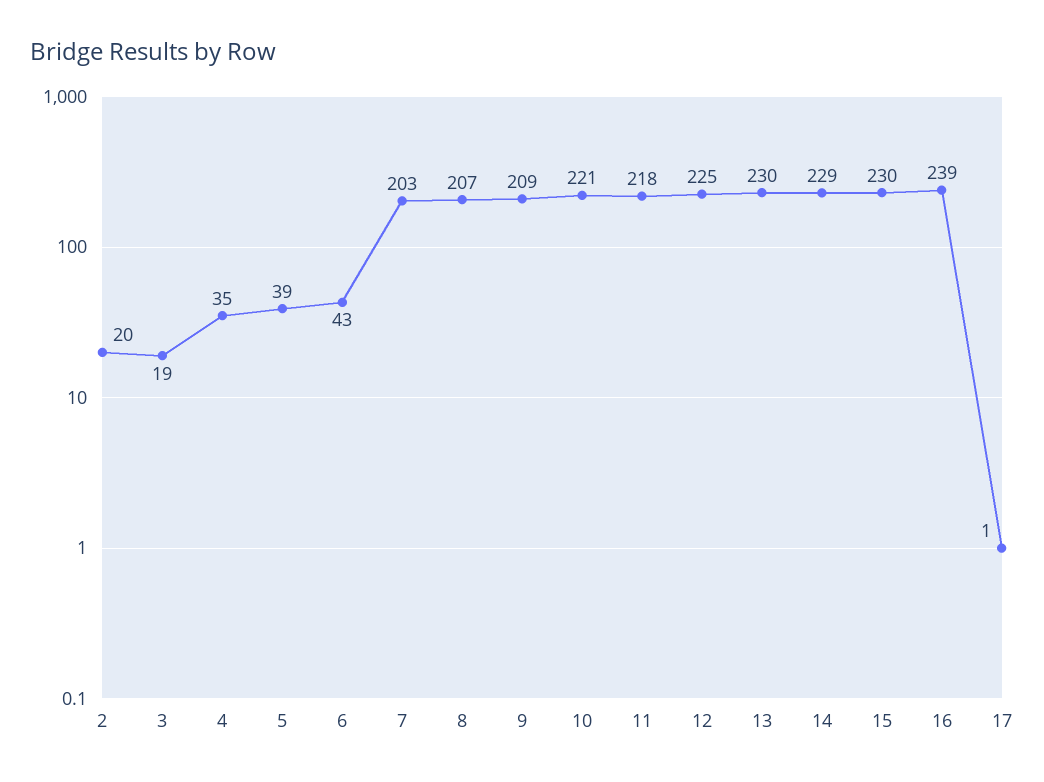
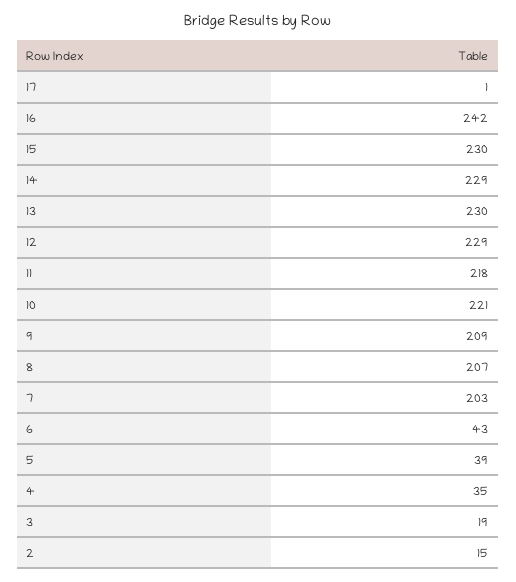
  {
-   "2": 20,
+   "2": 15,
    "3": 19,
    "4": 35,
    "5": 39,
    "6": 43,
    "7": 203,
    "8": 207,
    "9": 209,
    "10": 221,
    "11": 218,
-   "12": 225,
+   "12": 229,
    "13": 230,
    "14": 229,
    "15": 230,
-   "16": 239,
+   "16": 242,
    "17": 1
  }

